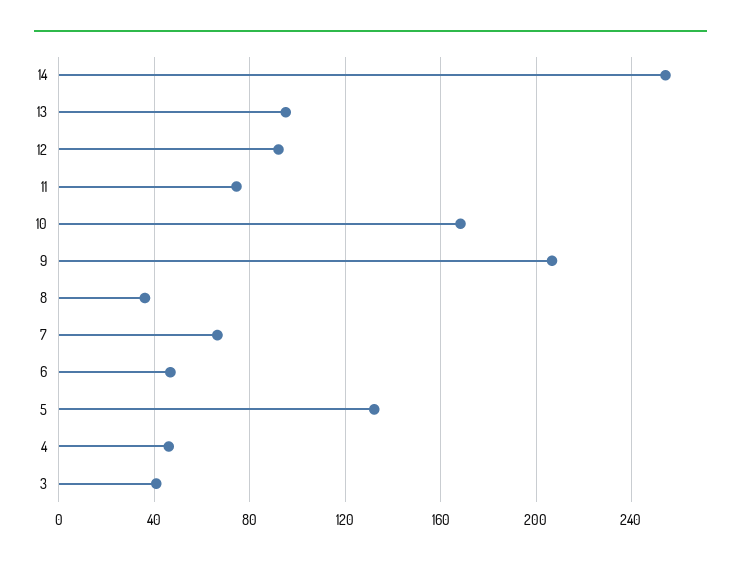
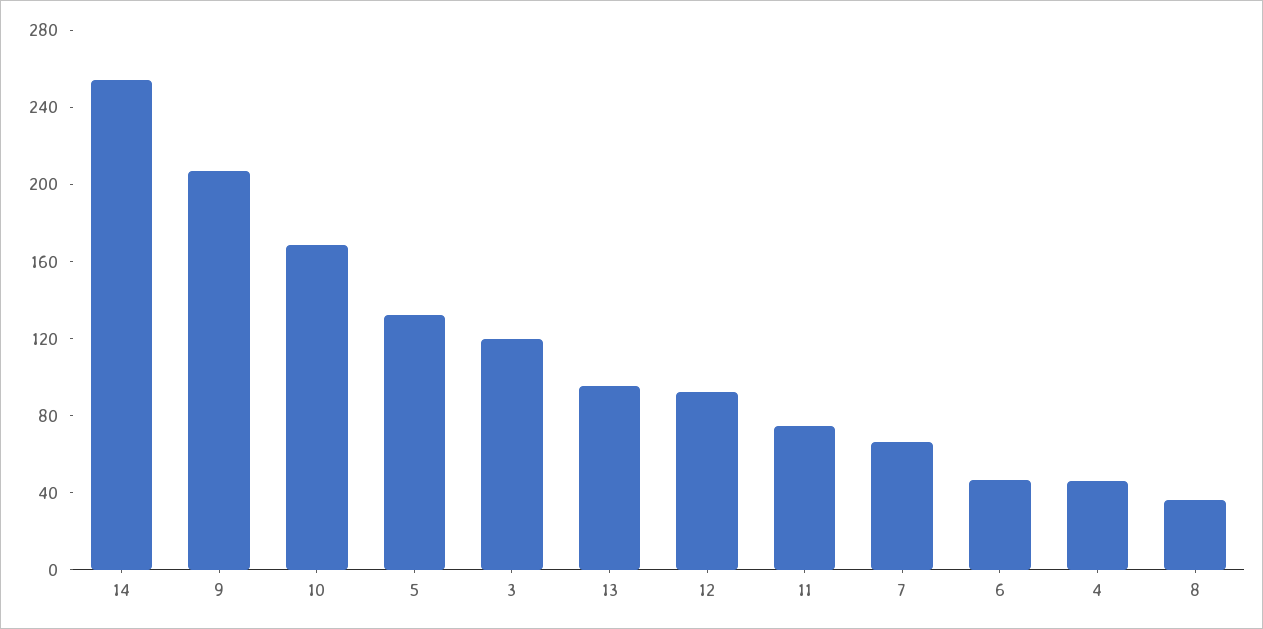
  {
    "14": 255,
    "13": 95,
    "12": 90,
    "11": 75,
    "10": 170,
    "9": 205,
    "8": 35,
    "7": 65,
    "6": 45,
    "5": 130,
    "4": 45,
-   "3": 40
+   "3": 120
  }

